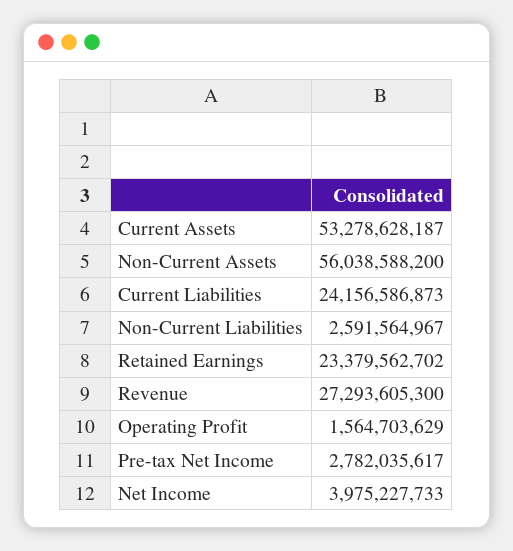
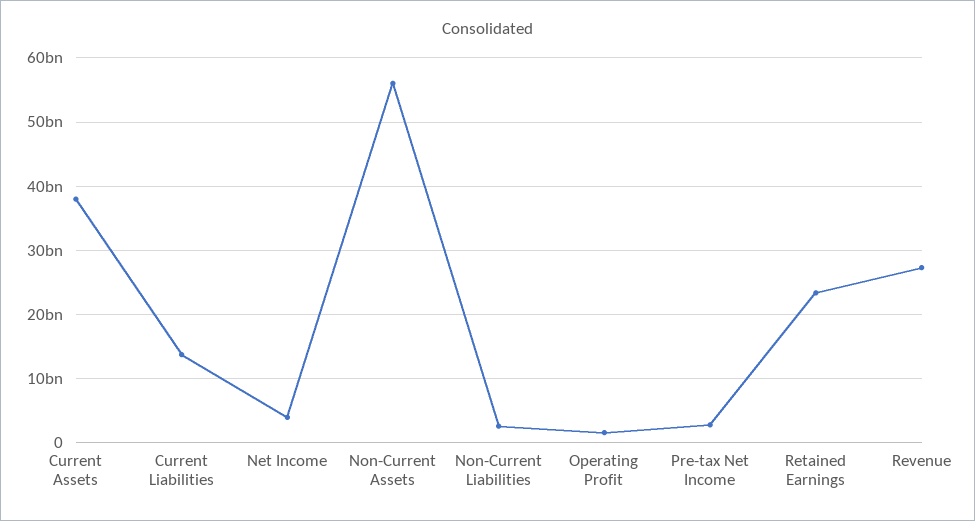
  {
-   "Current Assets": 53278628187,
+   "Current Assets": 38000000000,
    "Non-Current Assets": 56038588200,
-   "Current Liabilities": 24156586873,
+   "Current Liabilities": 14000000000,
    "Non-Current Liabilities": 2591564967,
    "Retained Earnings": 23379562702,
    "Revenue": 27293605300,
    "Operating Profit": 1564703629,
    "Pre-tax Net Income": 2782035617,
    "Net Income": 3975227733
  }

